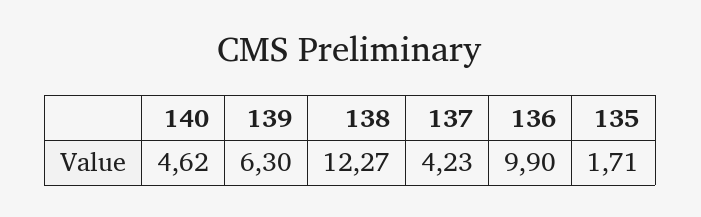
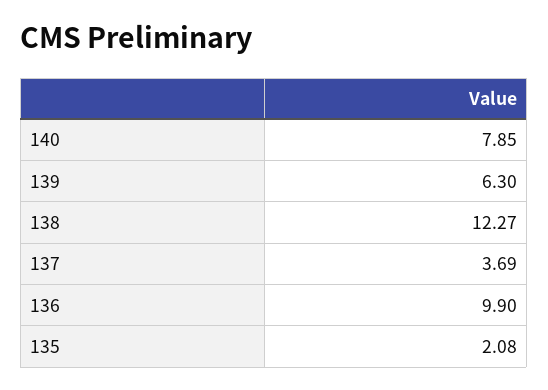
  {
-   "140": 4.62,
+   "140": 7.85,
    "139": 6.3,
    "138": 12.27,
-   "137": 4.23,
+   "137": 3.69,
    "136": 9.9,
-   "135": 1.71
+   "135": 2.08
  }

